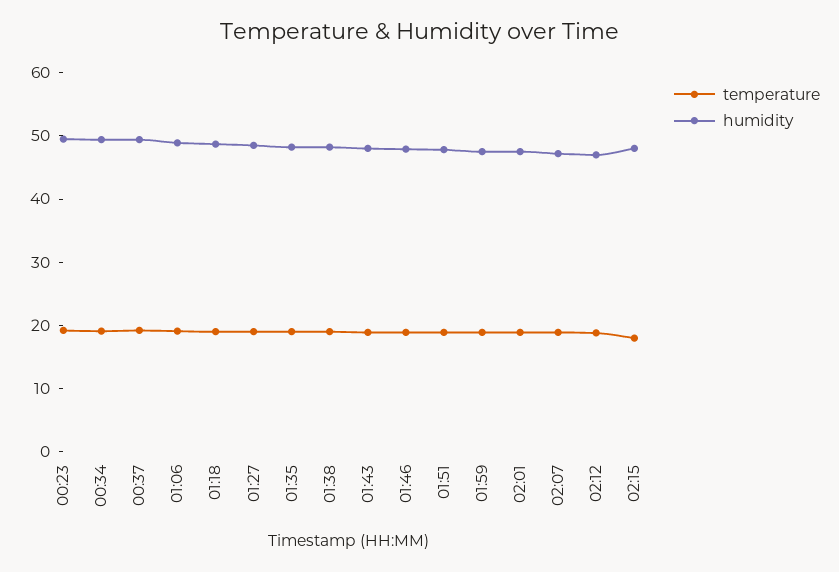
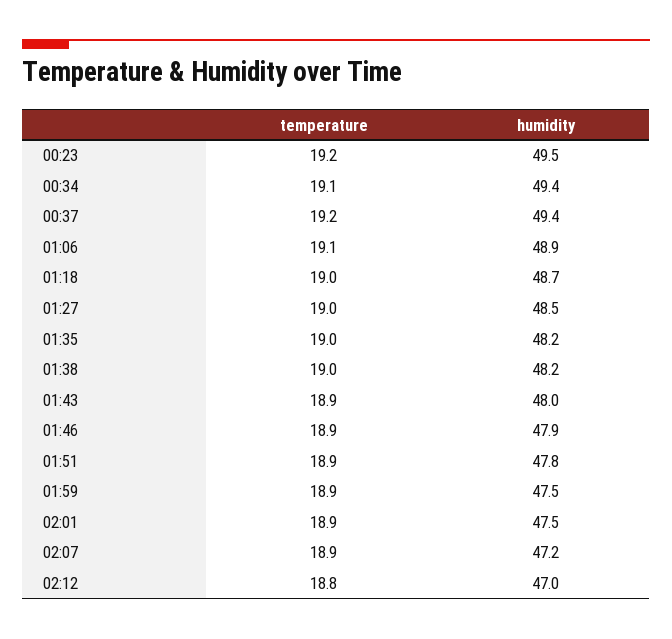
  {
    "temperature": {
      "00:23": 19.2,
      "00:34": 19.1,
      "00:37": 19.2,
      "01:06": 19.1,
      "01:18": 19,
      "01:27": 19,
      "01:35": 19,
      "01:38": 19,
      "01:43": 18.9,
      "01:46": 18.9,
      "01:51": 18.9,
      "01:59": 18.9,
      "02:01": 18.9,
      "02:07": 18.9,
-     "02:12": 18.8,
+     "02:12": 18.8
-     "02:15": 18
    },
    "humidity": {
      "00:23": 49.5,
      "00:34": 49.4,
      "00:37": 49.4,
      "01:06": 48.9,
      "01:18": 48.7,
      "01:27": 48.5,
      "01:35": 48.2,
      "01:38": 48.2,
      "01:43": 48,
      "01:46": 47.9,
      "01:51": 47.8,
      "01:59": 47.5,
      "02:01": 47.5,
      "02:07": 47.2,
-     "02:12": 47,
+     "02:12": 47
-     "02:15": 48
    }
  }

